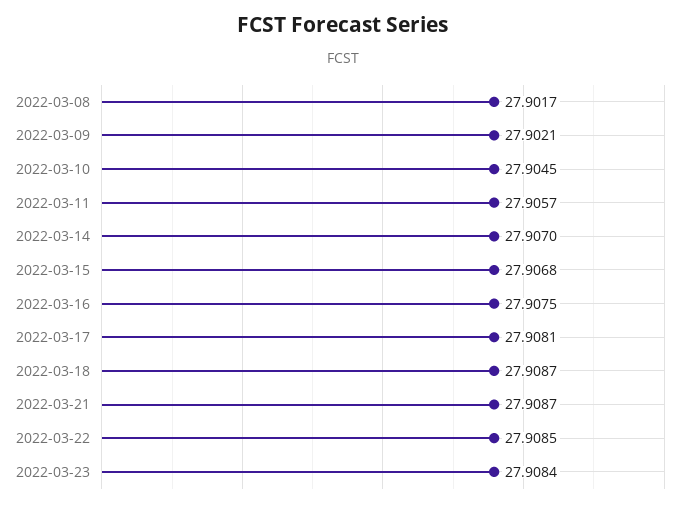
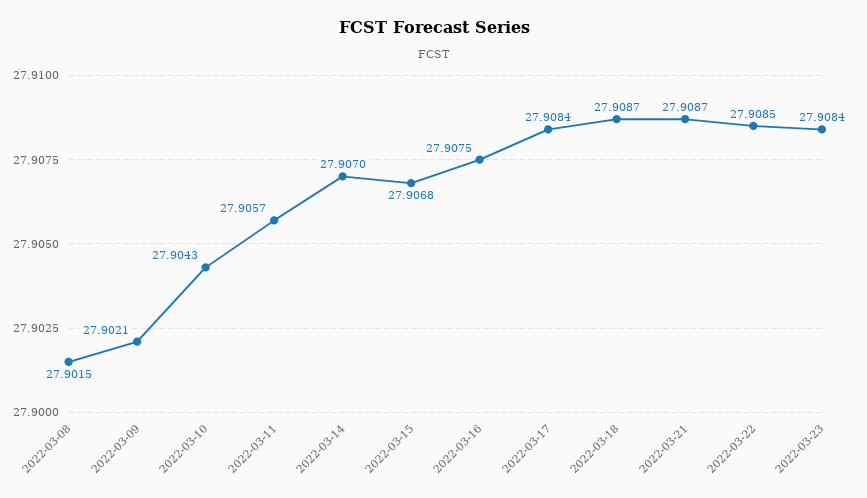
  {
-   "2022-03-08": 27.9017,
+   "2022-03-08": 27.9015,
    "2022-03-09": 27.9021,
-   "2022-03-10": 27.9045,
+   "2022-03-10": 27.9043,
    "2022-03-11": 27.9057,
    "2022-03-14": 27.907,
    "2022-03-15": 27.9068,
    "2022-03-16": 27.9075,
-   "2022-03-17": 27.9081,
+   "2022-03-17": 27.9084,
    "2022-03-18": 27.9087,
    "2022-03-21": 27.9087,
    "2022-03-22": 27.9085,
    "2022-03-23": 27.9084
  }

